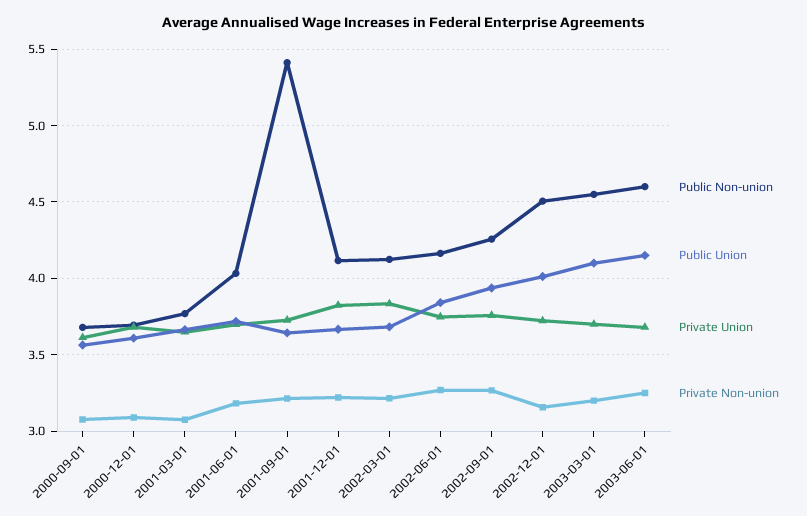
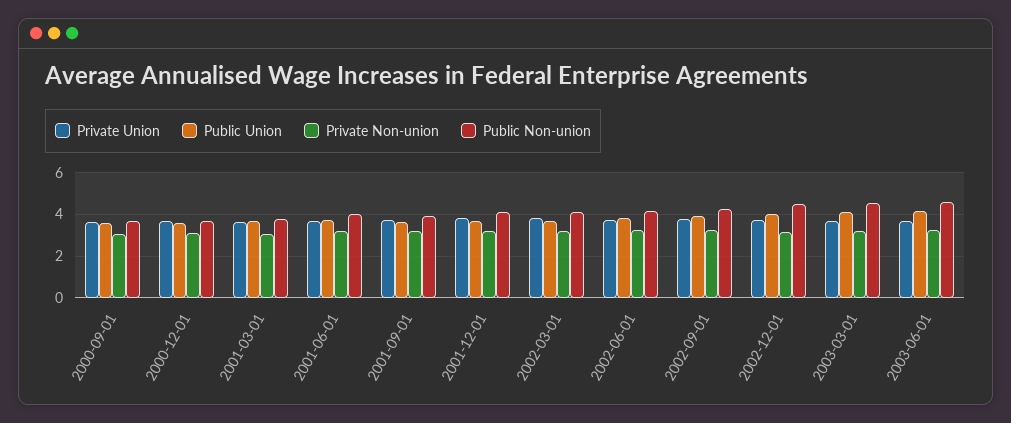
  {
    "Public Non-union": {
      "2000-09-01": 3.7,
      "2000-12-01": 3.7,
      "2001-03-01": 3.75,
      "2001-06-01": 4.05,
-     "2001-09-01": 5.4,
+     "2001-09-01": 4,
      "2001-12-01": 4.1,
      "2002-03-01": 4.1,
      "2002-06-01": 4.15,
      "2002-09-01": 4.25,
      "2002-12-01": 4.5,
      "2003-03-01": 4.55,
      "2003-06-01": 4.6
    },
    "Public Union": {
      "2000-09-01": 3.55,
      "2000-12-01": 3.6,
      "2001-03-01": 3.65,
      "2001-06-01": 3.7,
      "2001-09-01": 3.65,
      "2001-12-01": 3.65,
      "2002-03-01": 3.7,
      "2002-06-01": 3.85,
      "2002-09-01": 3.95,
      "2002-12-01": 4,
      "2003-03-01": 4.1,
      "2003-06-01": 4.15
    },
    "Private Union": {
      "2000-09-01": 3.6,
      "2000-12-01": 3.7,
      "2001-03-01": 3.65,
      "2001-06-01": 3.7,
      "2001-09-01": 3.75,
      "2001-12-01": 3.8,
      "2002-03-01": 3.85,
      "2002-06-01": 3.75,
      "2002-09-01": 3.75,
      "2002-12-01": 3.7,
      "2003-03-01": 3.7,
      "2003-06-01": 3.7
    },
    "Private Non-union": {
      "2000-09-01": 3.1,
      "2000-12-01": 3.1,
      "2001-03-01": 3.1,
      "2001-06-01": 3.2,
      "2001-09-01": 3.2,
      "2001-12-01": 3.2,
      "2002-03-01": 3.2,
      "2002-06-01": 3.25,
      "2002-09-01": 3.25,
      "2002-12-01": 3.15,
      "2003-03-01": 3.2,
      "2003-06-01": 3.25
    }
  }

